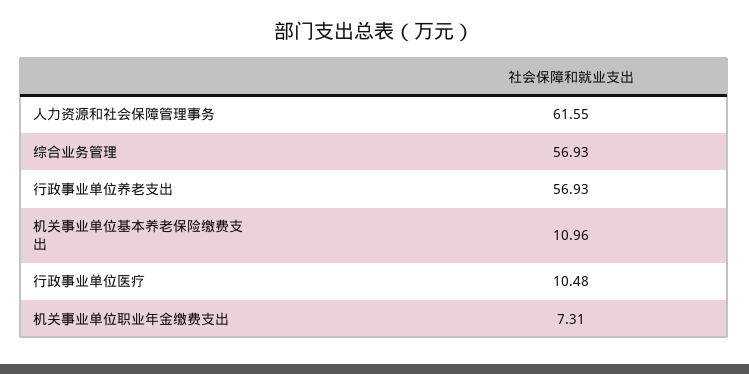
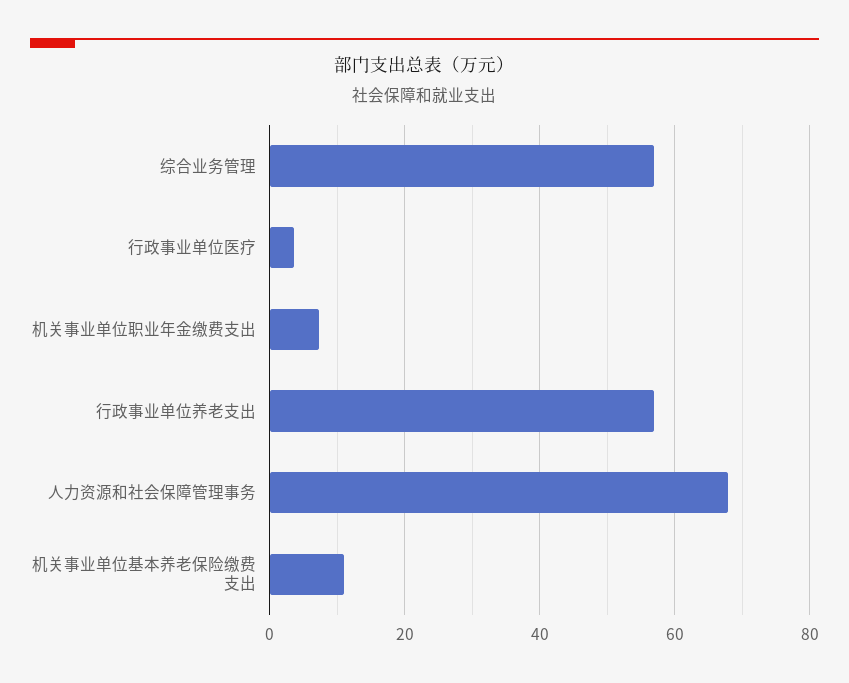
  {
-   "人力资源和社会保障管理事务": 61.55,
+   "人力资源和社会保障管理事务": 68,
    "综合业务管理": 56.93,
    "行政事业单位养老支出": 56.93,
    "机关事业单位基本养老保险缴费支出": 10.96,
-   "行政事业单位医疗": 10.48,
+   "行政事业单位医疗": 4,
    "机关事业单位职业年金缴费支出": 7.31
  }

